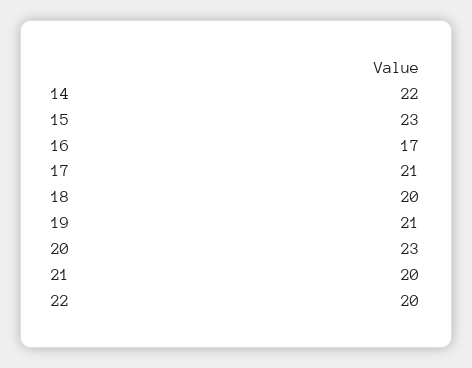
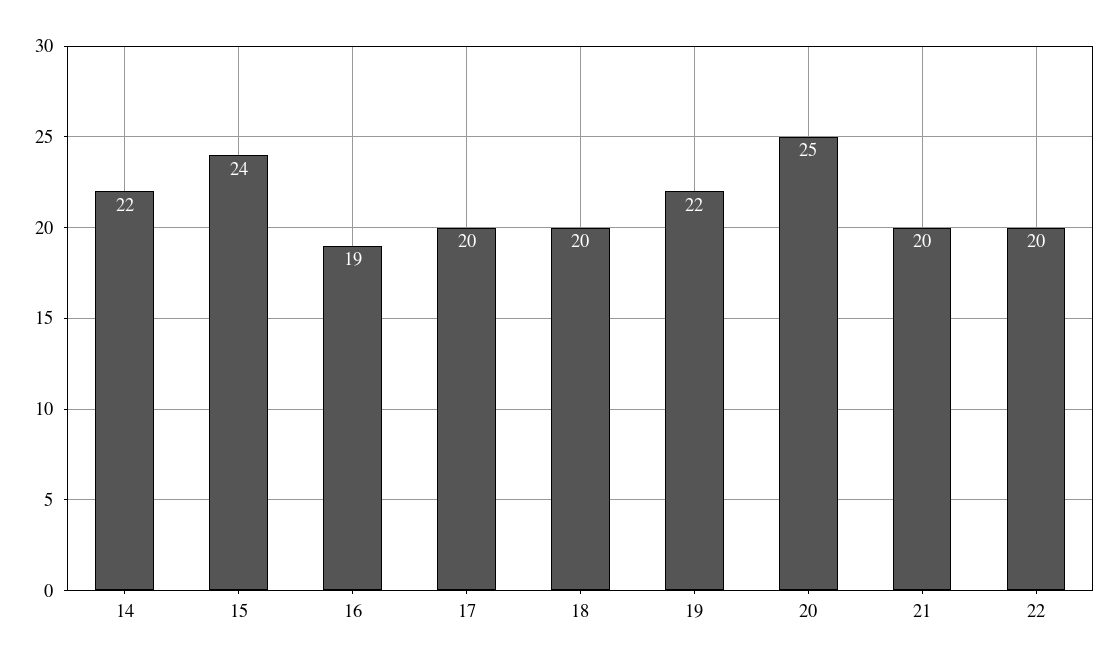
  {
    "14": 22,
-   "15": 23,
+   "15": 24,
-   "16": 17,
+   "16": 19,
-   "17": 21,
+   "17": 20,
    "18": 20,
-   "19": 21,
+   "19": 22,
-   "20": 23,
+   "20": 25,
    "21": 20,
    "22": 20
  }

